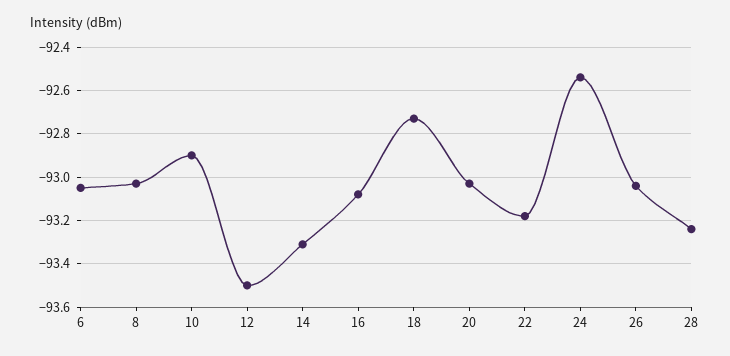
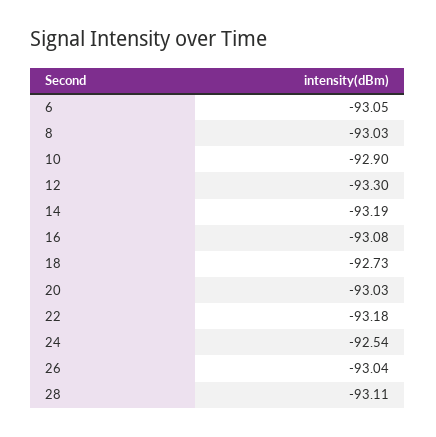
  {
    "6": -93.05,
    "8": -93.03,
    "10": -92.9,
-   "12": -93.5,
+   "12": -93.3,
-   "14": -93.3,
+   "14": -93.19,
    "16": -93.08,
    "18": -92.73,
    "20": -93.03,
    "22": -93.18,
    "24": -92.54,
    "26": -93.04,
-   "28": -93.25
+   "28": -93.11
  }

